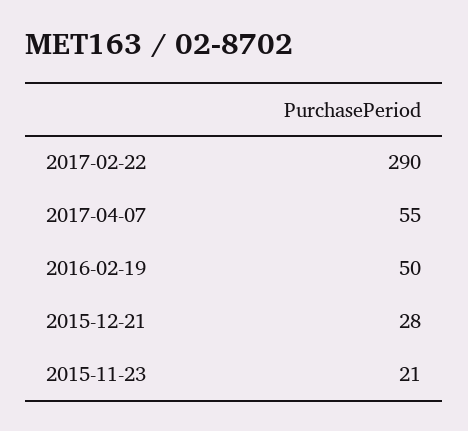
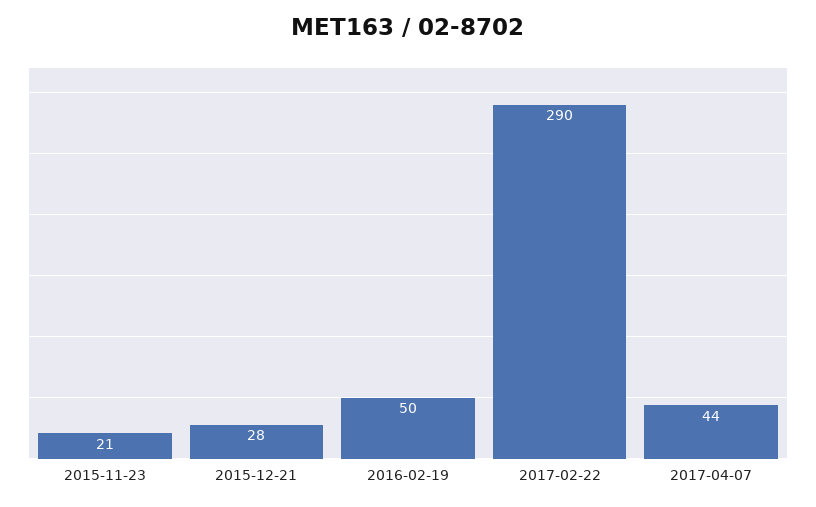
  {
    "2017-02-22": 290,
-   "2017-04-07": 55,
+   "2017-04-07": 44,
    "2016-02-19": 50,
    "2015-12-21": 28,
    "2015-11-23": 21
  }

